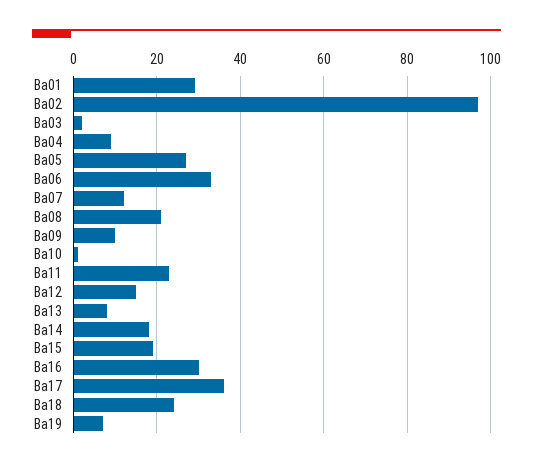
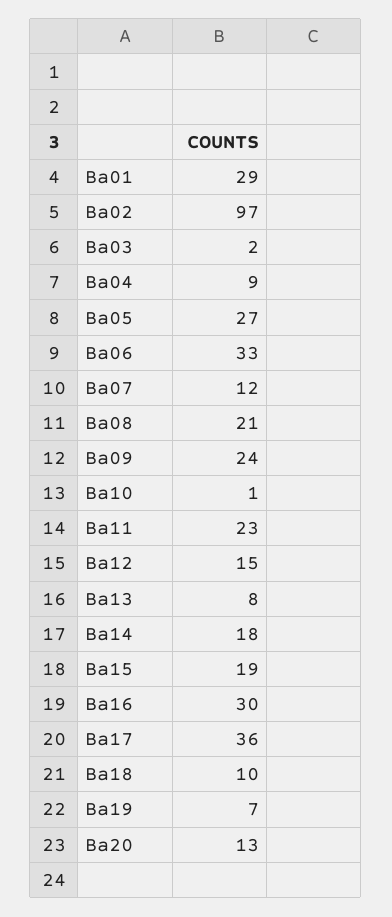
  {
    "Ba01": 29,
    "Ba02": 97,
    "Ba03": 2,
    "Ba04": 9,
    "Ba05": 27,
    "Ba06": 33,
    "Ba07": 12,
    "Ba08": 21,
-   "Ba09": 10,
+   "Ba09": 24,
    "Ba10": 1,
    "Ba11": 23,
    "Ba12": 15,
    "Ba13": 8,
    "Ba14": 18,
    "Ba15": 19,
    "Ba16": 30,
    "Ba17": 36,
-   "Ba18": 25,
+   "Ba18": 10,
-   "Ba19": 7
+   "Ba19": 7,
+   "Ba20": 13
  }

